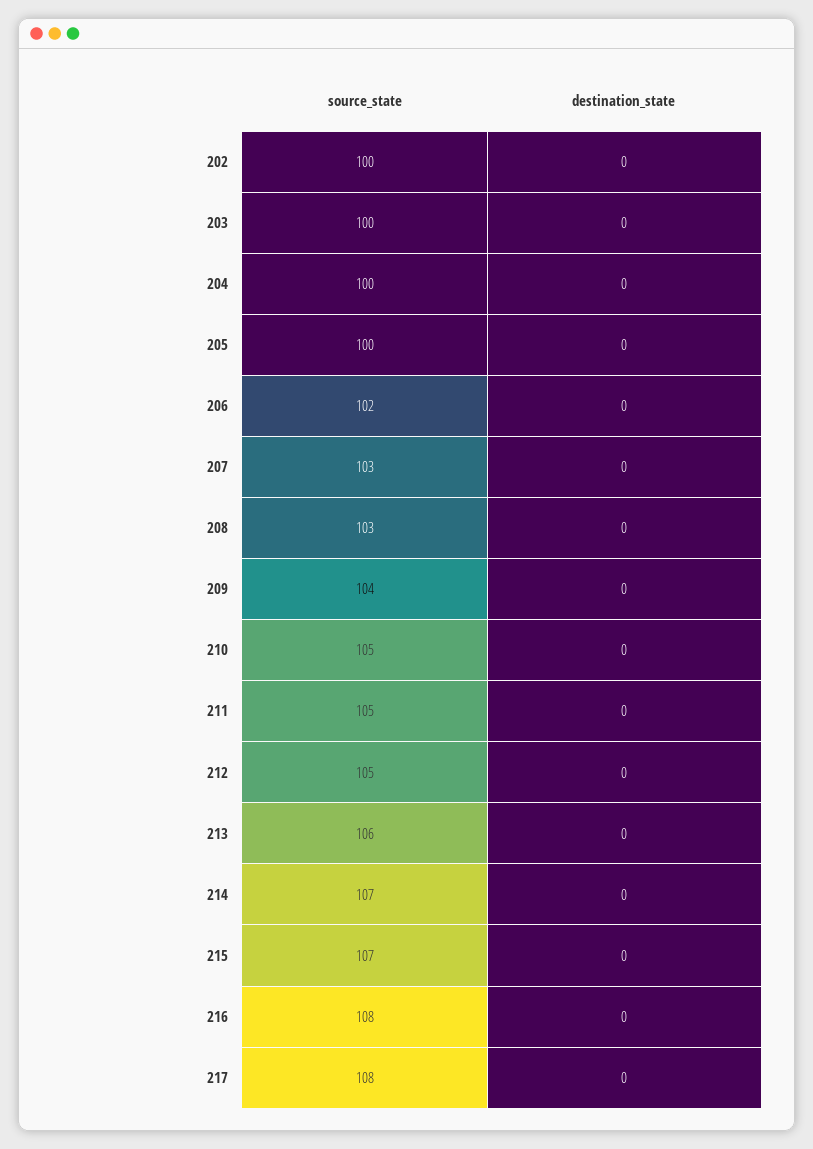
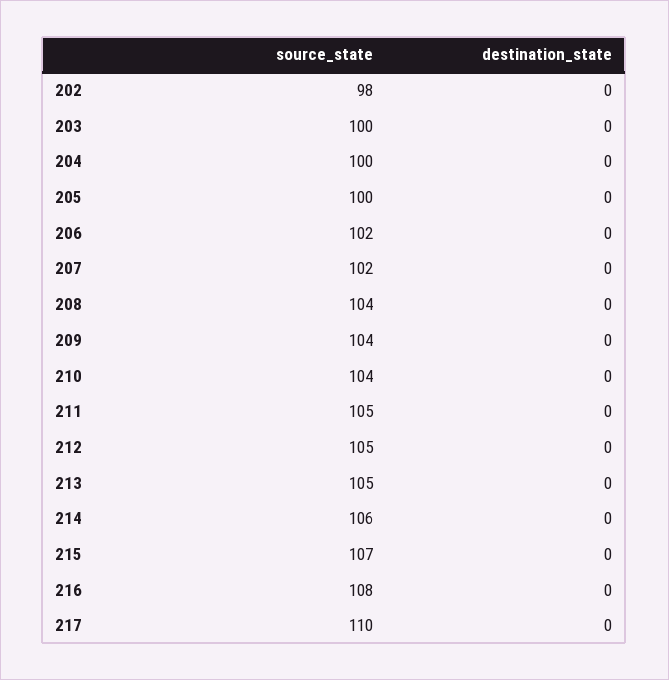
  {
    "source_state": {
-     "202": 100,
+     "202": 98,
      "203": 100,
      "204": 100,
      "205": 100,
      "206": 102,
-     "207": 103,
+     "207": 102,
-     "208": 103,
+     "208": 104,
      "209": 104,
-     "210": 105,
+     "210": 104,
      "211": 105,
      "212": 105,
-     "213": 106,
+     "213": 105,
-     "214": 107,
+     "214": 106,
      "215": 107,
      "216": 108,
-     "217": 108
+     "217": 110
    },
    "destination_state": {
      "202": 0,
      "203": 0,
      "204": 0,
      "205": 0,
      "206": 0,
      "207": 0,
      "208": 0,
      "209": 0,
      "210": 0,
      "211": 0,
      "212": 0,
      "213": 0,
      "214": 0,
      "215": 0,
      "216": 0,
      "217": 0
    }
  }

